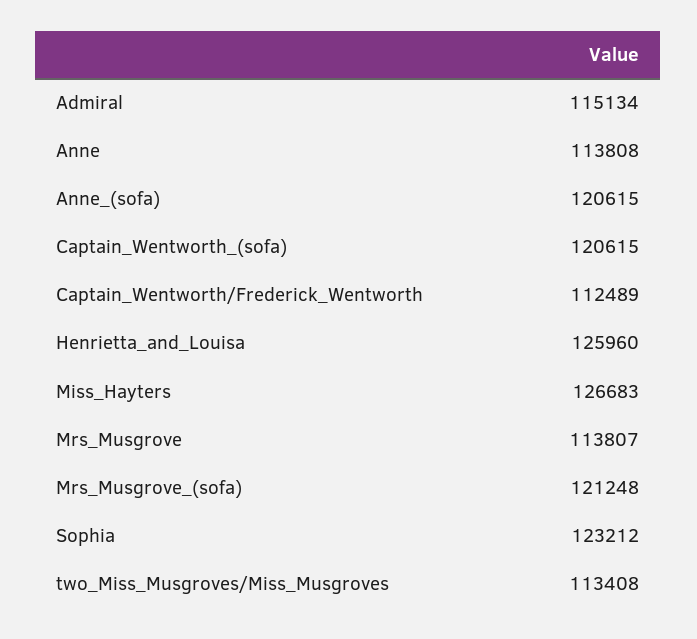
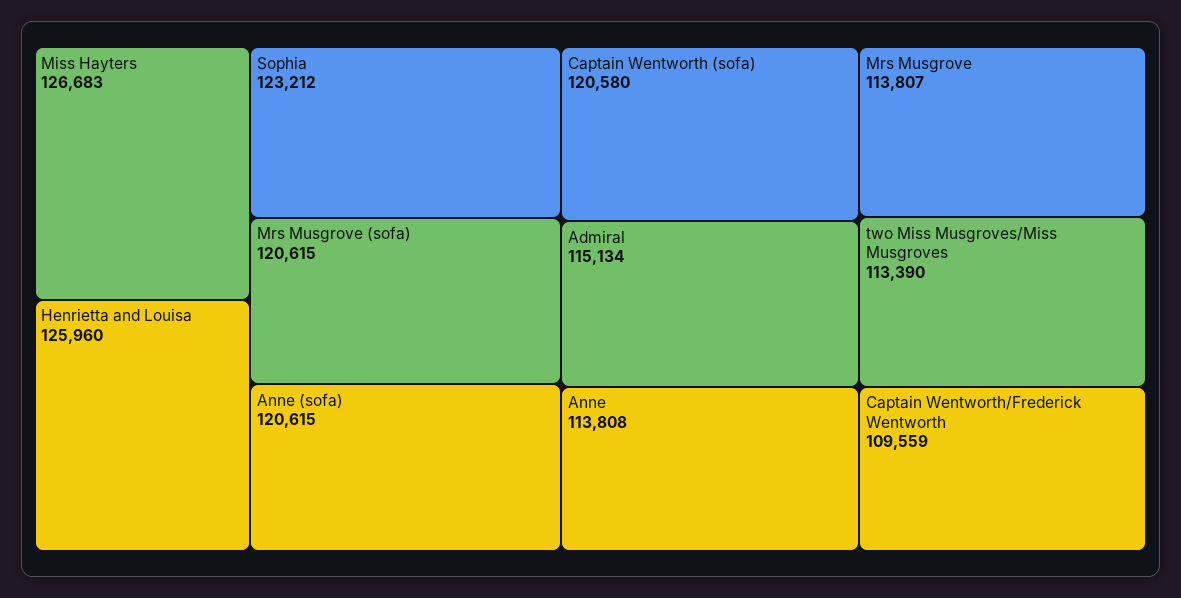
  {
    "Admiral": 115134,
    "Anne": 113808,
    "Anne_(sofa)": 120615,
-   "Captain_Wentworth_(sofa)": 120615,
+   "Captain_Wentworth_(sofa)": 120580,
-   "Captain_Wentworth/Frederick_Wentworth": 112489,
+   "Captain_Wentworth/Frederick_Wentworth": 109559,
    "Henrietta_and_Louisa": 125960,
    "Miss_Hayters": 126683,
    "Mrs_Musgrove": 113807,
-   "Mrs_Musgrove_(sofa)": 121248,
+   "Mrs_Musgrove_(sofa)": 120615,
    "Sophia": 123212,
-   "two_Miss_Musgroves/Miss_Musgroves": 113408
+   "two_Miss_Musgroves/Miss_Musgroves": 113390
  }

